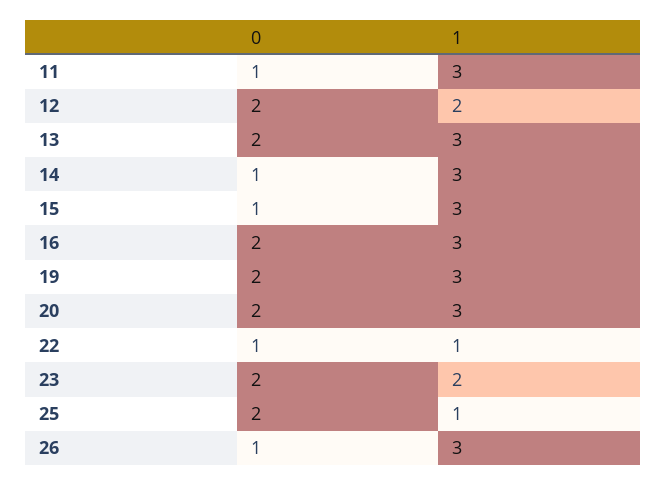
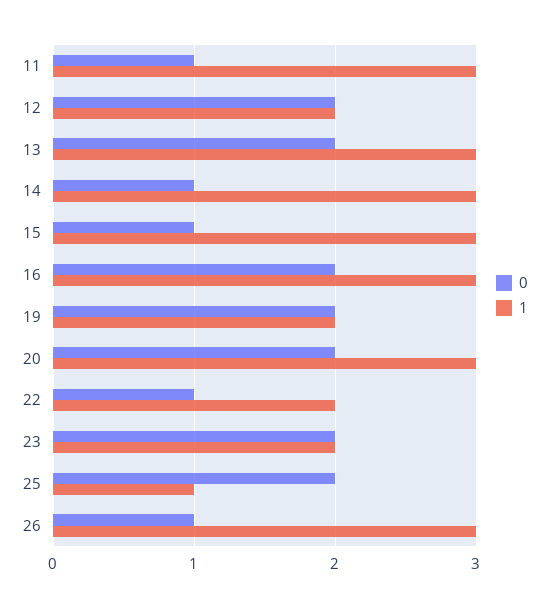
  {
    "0": {
      "11": 1,
      "12": 2,
      "13": 2,
      "14": 1,
      "15": 1,
      "16": 2,
      "19": 2,
      "20": 2,
      "22": 1,
      "23": 2,
      "25": 2,
      "26": 1
    },
    "1": {
      "11": 3,
      "12": 2,
      "13": 3,
      "14": 3,
      "15": 3,
      "16": 3,
-     "19": 3,
+     "19": 2,
      "20": 3,
-     "22": 1,
+     "22": 2,
      "23": 2,
      "25": 1,
      "26": 3
    }
  }

